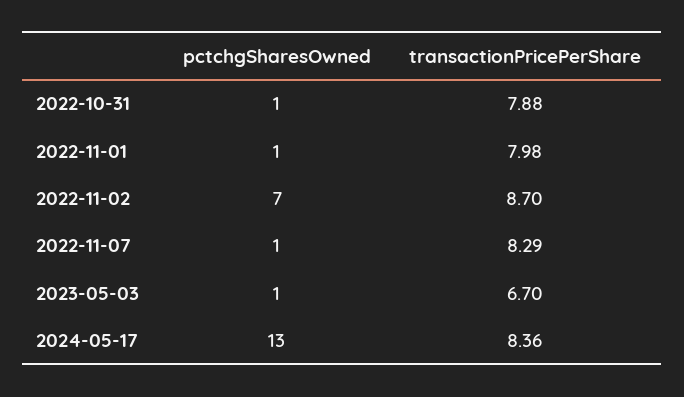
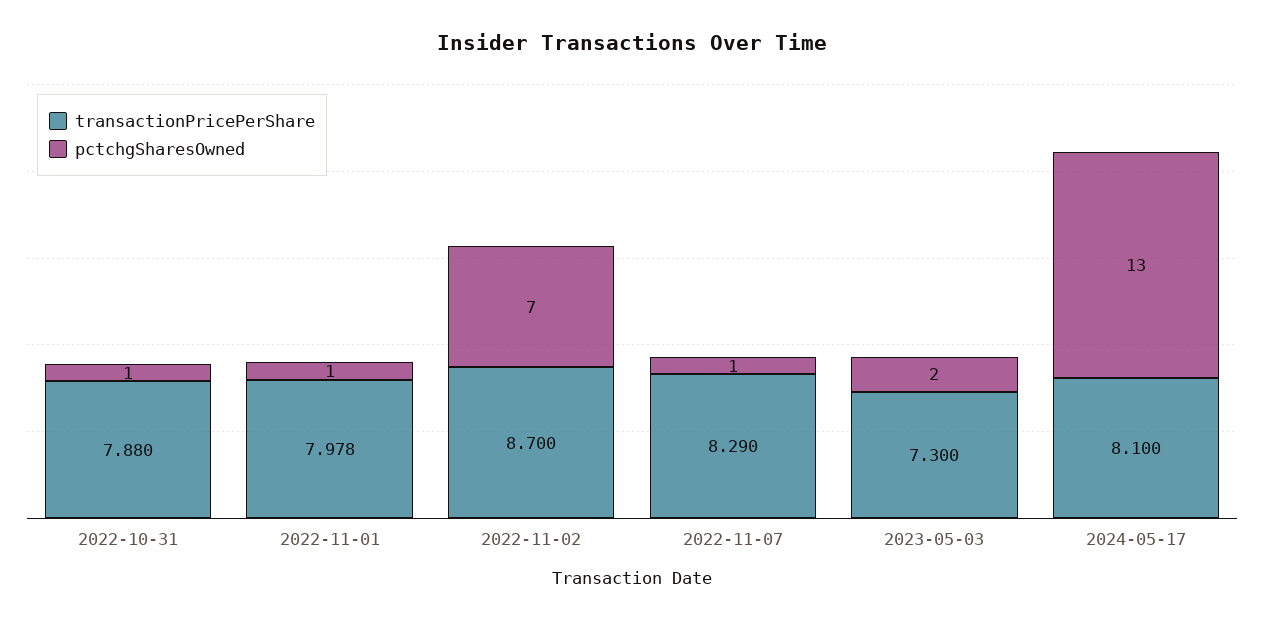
  {
    "pctchgSharesOwned": {
      "2022-10-31": 1,
      "2022-11-01": 1,
      "2022-11-02": 7,
      "2022-11-07": 1,
-     "2023-05-03": 1,
+     "2023-05-03": 2,
      "2024-05-17": 13
    },
    "transactionPricePerShare": {
      "2022-10-31": 7.88,
-     "2022-11-01": 7.98,
+     "2022-11-01": 7.978,
      "2022-11-02": 8.7,
      "2022-11-07": 8.29,
-     "2023-05-03": 6.7,
+     "2023-05-03": 7.3,
-     "2024-05-17": 8.36
+     "2024-05-17": 8.1
    }
  }

